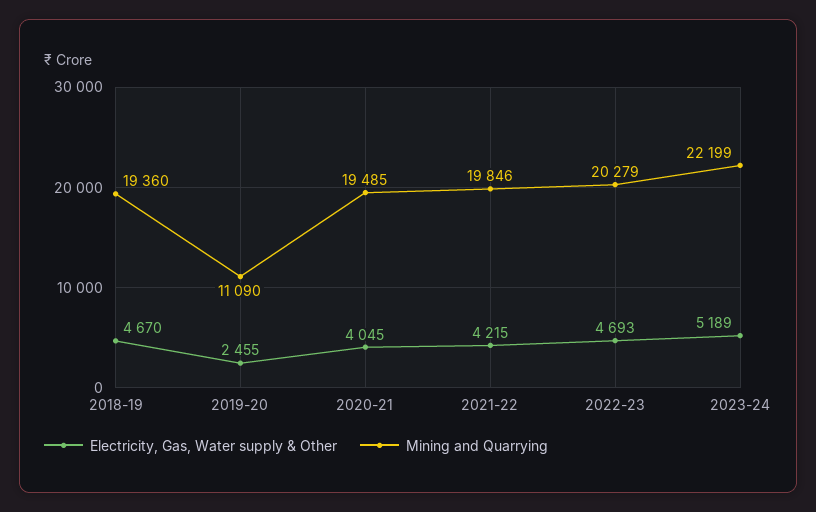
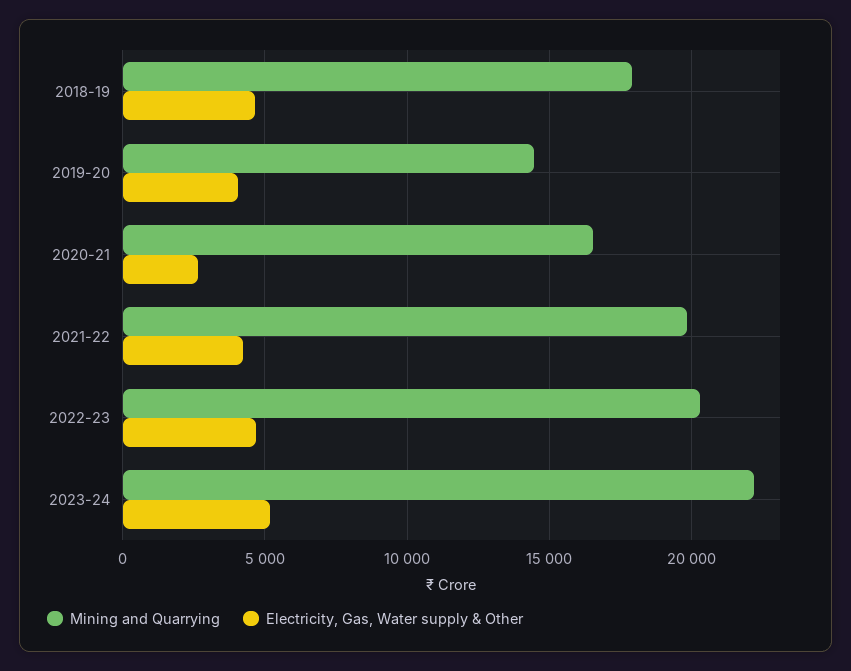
  {
    "Electricity, Gas, Water supply & Other": {
      "2018-19": 4670,
-     "2019-20": 2455,
+     "2019-20": 4000,
-     "2020-21": 4045,
+     "2020-21": 2500,
      "2021-22": 4215,
      "2022-23": 4693,
      "2023-24": 5189
    },
    "Mining and Quarrying": {
-     "2018-19": 19360,
+     "2018-19": 18000,
-     "2019-20": 11090,
+     "2019-20": 14500,
-     "2020-21": 19485,
+     "2020-21": 16500,
      "2021-22": 19846,
      "2022-23": 20279,
      "2023-24": 22199
    }
  }

